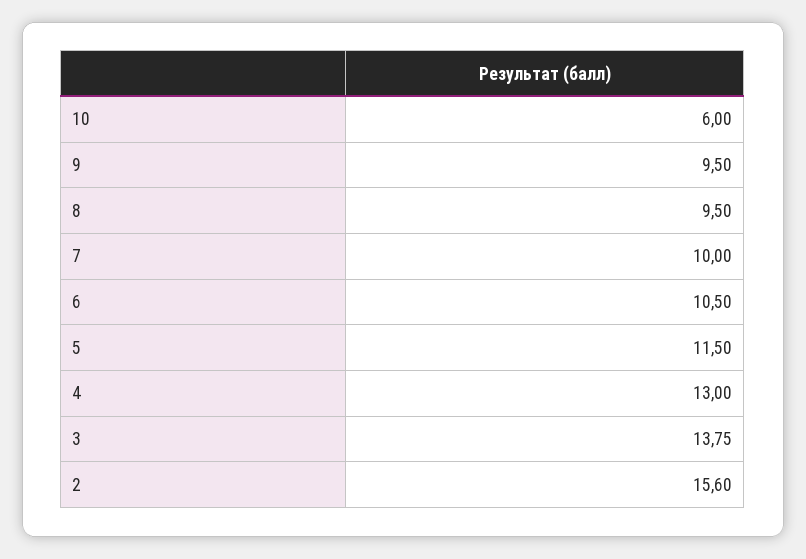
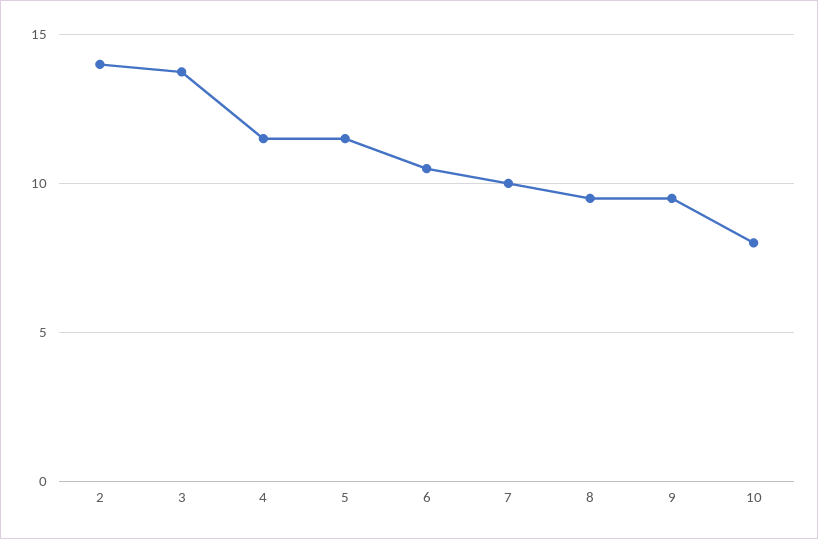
  {
-   "10": 6,
+   "10": 8,
    "9": 9.5,
    "8": 9.5,
    "7": 10,
    "6": 10.5,
    "5": 11.5,
-   "4": 13,
+   "4": 11.5,
    "3": 13.75,
-   "2": 15.6
+   "2": 14
  }

